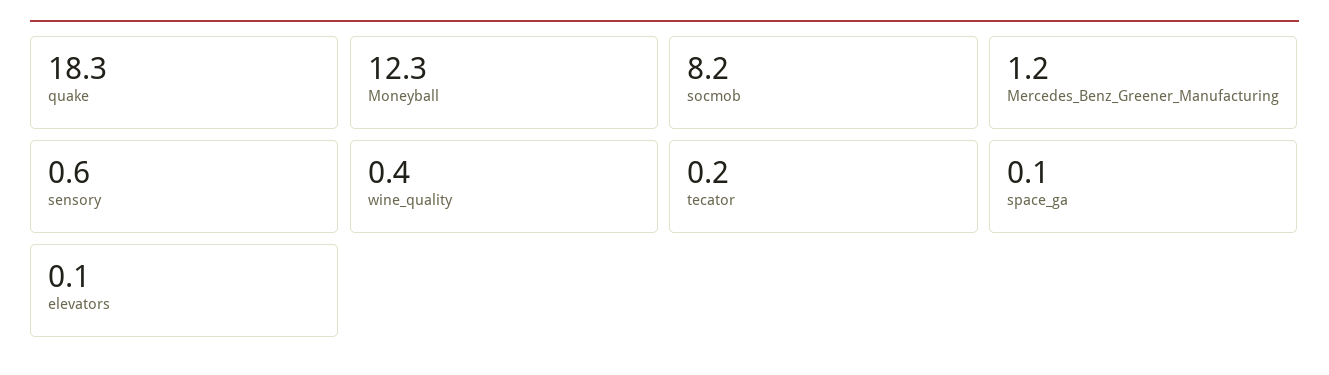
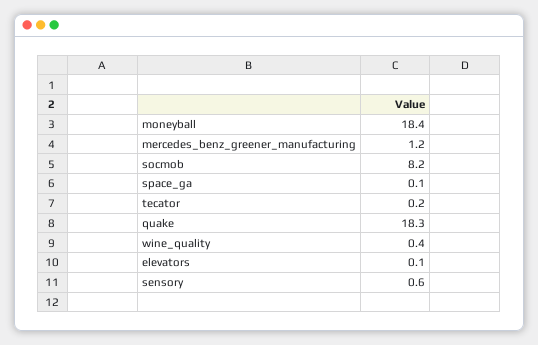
  {
    "quake": 18.3,
-   "Moneyball": 12.3,
+   "Moneyball": 18.4,
    "socmob": 8.2,
    "Mercedes_Benz_Greener_Manufacturing": 1.2,
    "sensory": 0.6,
    "wine_quality": 0.4,
    "tecator": 0.2,
    "space_ga": 0.1,
    "elevators": 0.1
  }

